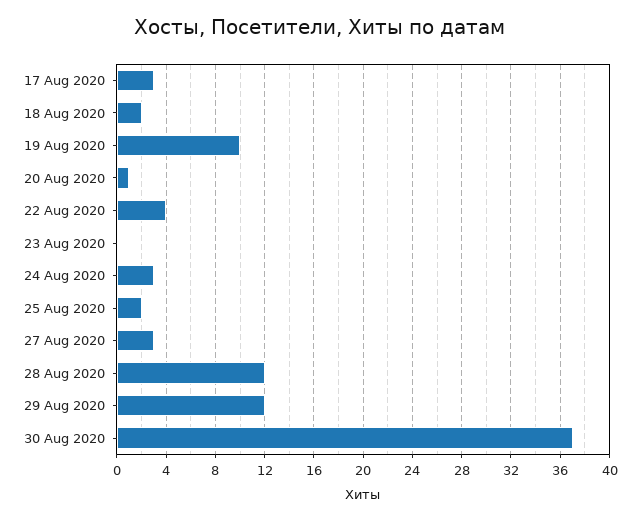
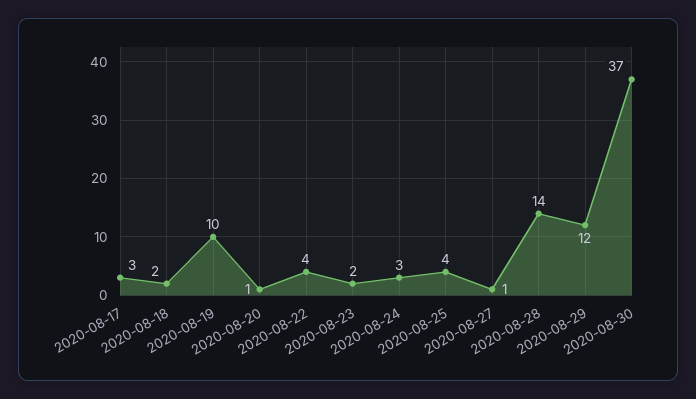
  {
    "17 Aug 2020": 3,
    "18 Aug 2020": 2,
    "19 Aug 2020": 10,
    "20 Aug 2020": 1,
    "22 Aug 2020": 4,
-   "23 Aug 2020": 0,
+   "23 Aug 2020": 2,
    "24 Aug 2020": 3,
-   "25 Aug 2020": 2,
+   "25 Aug 2020": 4,
-   "27 Aug 2020": 3,
+   "27 Aug 2020": 1,
-   "28 Aug 2020": 12,
+   "28 Aug 2020": 14,
    "29 Aug 2020": 12,
    "30 Aug 2020": 37
  }

